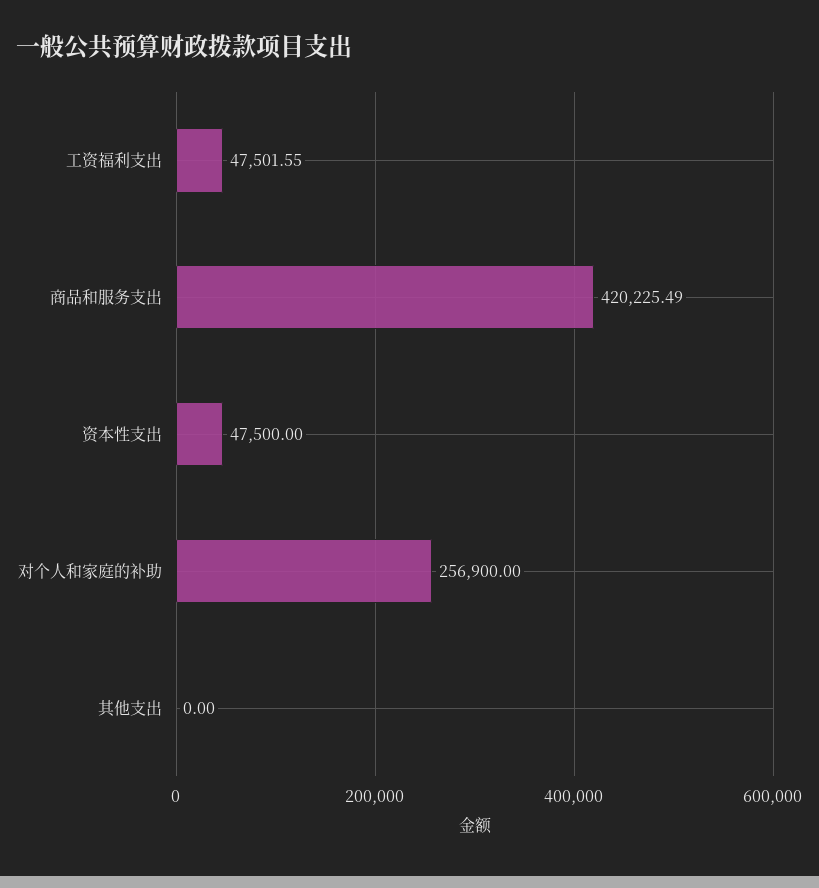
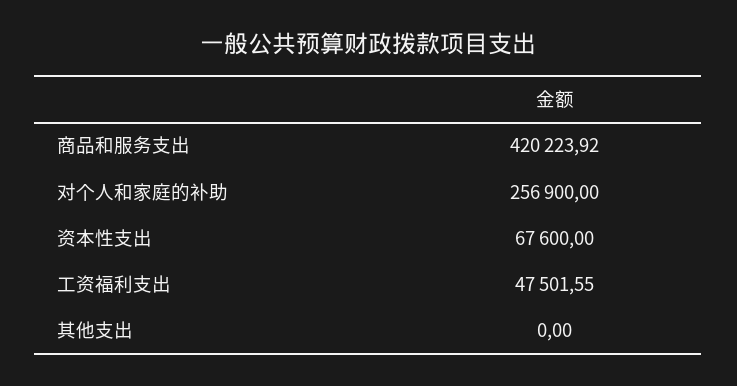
  {
    "工资福利支出": 47501.55,
-   "商品和服务支出": 420225.49,
+   "商品和服务支出": 420223.92,
-   "资本性支出": 47500,
+   "资本性支出": 67600,
    "对个人和家庭的补助": 256900,
    "其他支出": 0
  }

